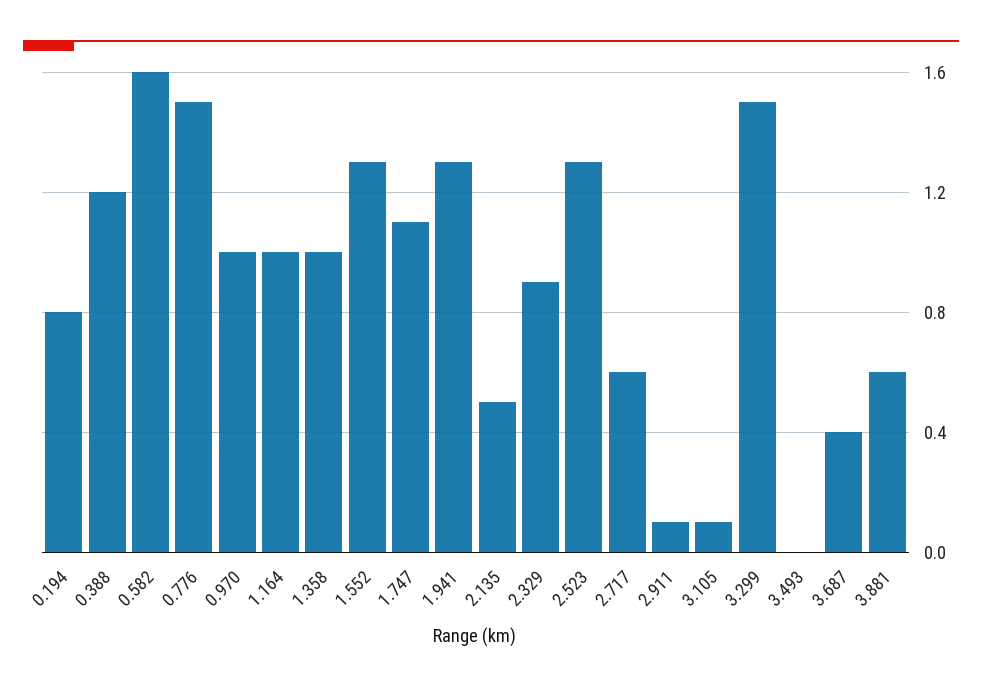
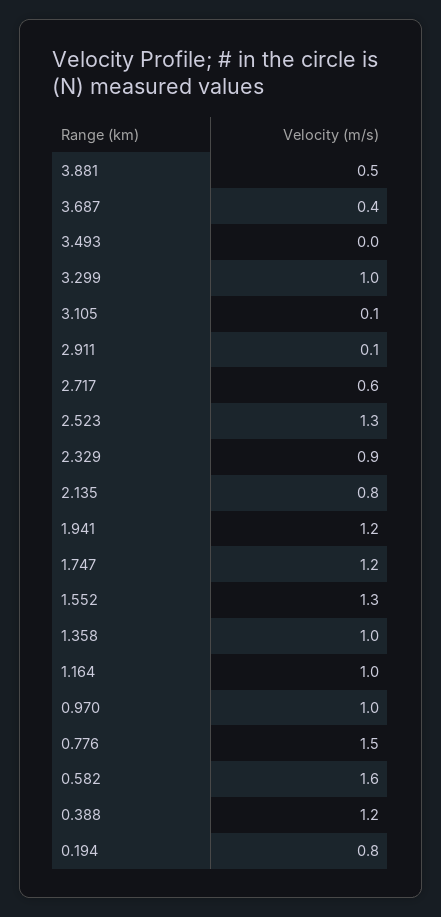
  {
    "0.194": 0.8,
    "0.388": 1.2,
    "0.582": 1.6,
    "0.776": 1.5,
    "0.970": 1,
    "1.164": 1,
    "1.358": 1,
    "1.552": 1.3,
-   "1.747": 1.1,
+   "1.747": 1.2,
-   "1.941": 1.3,
+   "1.941": 1.2,
-   "2.135": 0.5,
+   "2.135": 0.8,
    "2.329": 0.9,
    "2.523": 1.3,
    "2.717": 0.6,
    "2.911": 0.1,
    "3.105": 0.1,
-   "3.299": 1.5,
+   "3.299": 1,
    "3.493": 0,
    "3.687": 0.4,
-   "3.881": 0.6
+   "3.881": 0.5
  }

